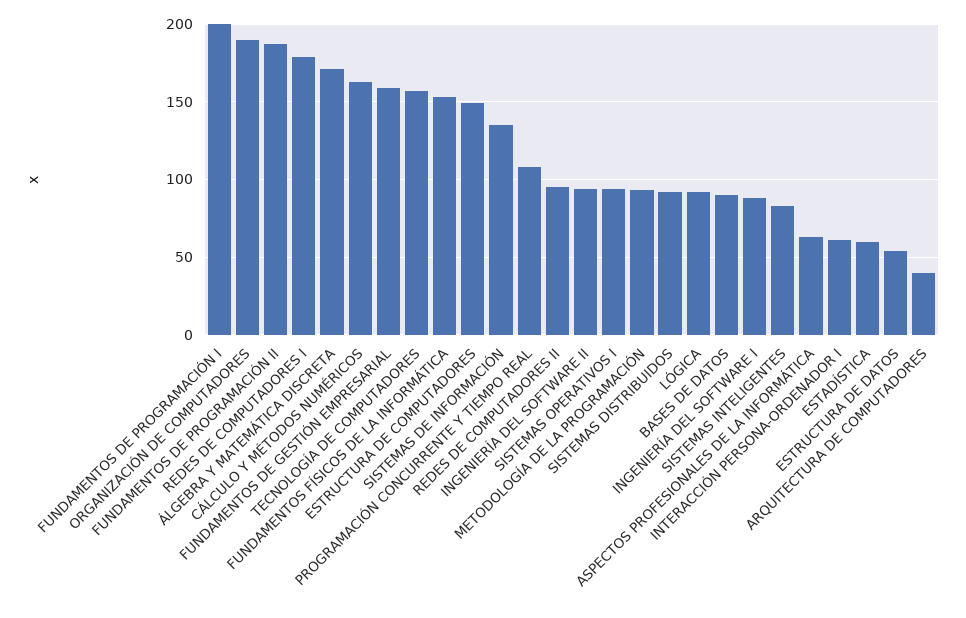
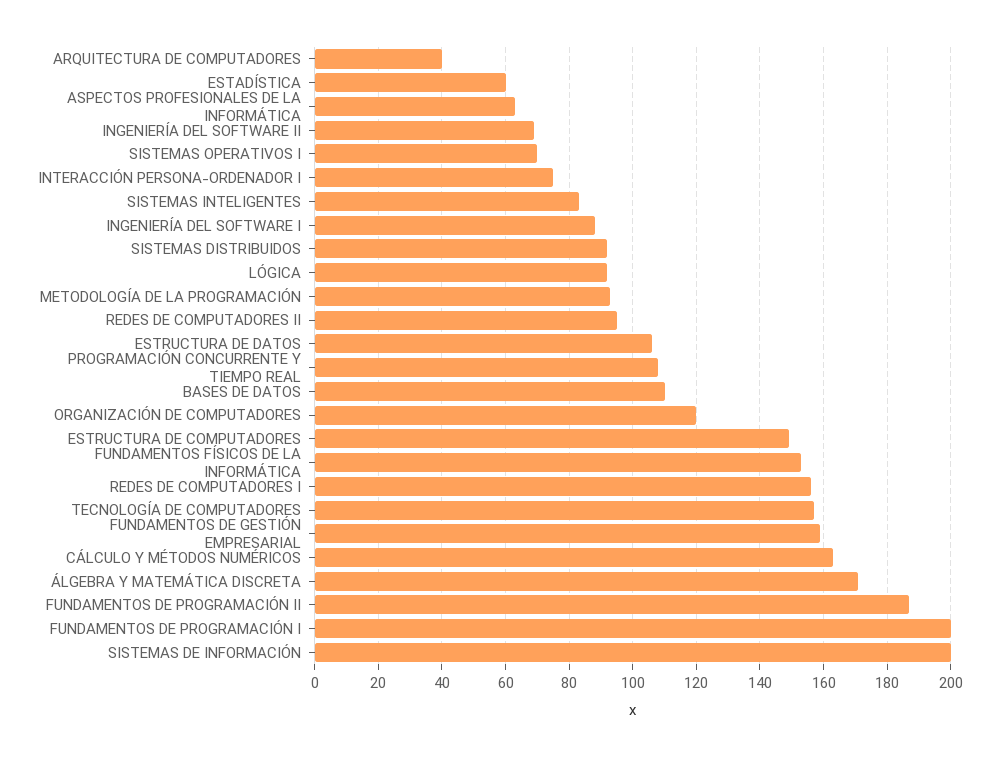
  {
    "FUNDAMENTOS DE PROGRAMACIÓN I": 200,
-   "ORGANIZACIÓN DE COMPUTADORES": 190,
+   "ORGANIZACIÓN DE COMPUTADORES": 120,
    "FUNDAMENTOS DE PROGRAMACIÓN II": 185,
-   "REDES DE COMPUTADORES I": 180,
+   "REDES DE COMPUTADORES I": 155,
    "ÁLGEBRA Y MATEMÁTICA DISCRETA": 170,
    "CÁLCULO Y MÉTODOS NUMÉRICOS": 165,
    "FUNDAMENTOS DE GESTIÓN EMPRESARIAL": 160,
    "TECNOLOGÍA DE COMPUTADORES": 155,
    "FUNDAMENTOS FÍSICOS DE LA INFORMÁTICA": 155,
    "ESTRUCTURA DE COMPUTADORES": 150,
-   "SISTEMAS DE INFORMACIÓN": 135,
+   "SISTEMAS DE INFORMACIÓN": 200,
    "PROGRAMACIÓN CONCURRENTE Y TIEMPO REAL": 110,
    "REDES DE COMPUTADORES II": 95,
-   "INGENIERÍA DEL SOFTWARE II": 95,
+   "INGENIERÍA DEL SOFTWARE II": 70,
-   "SISTEMAS OPERATIVOS I": 95,
+   "SISTEMAS OPERATIVOS I": 70,
    "METODOLOGÍA DE LA PROGRAMACIÓN": 95,
    "SISTEMAS DISTRIBUIDOS": 90,
    "LÓGICA": 90,
-   "BASES DE DATOS": 90,
+   "BASES DE DATOS": 110,
    "INGENIERÍA DEL SOFTWARE I": 90,
    "SISTEMAS INTELIGENTES": 85,
    "ASPECTOS PROFESIONALES DE LA INFORMÁTICA": 65,
-   "INTERACCIÓN PERSONA-ORDENADOR I": 60,
+   "INTERACCIÓN PERSONA-ORDENADOR I": 75,
    "ESTADÍSTICA": 60,
-   "ESTRUCTURA DE DATOS": 55,
+   "ESTRUCTURA DE DATOS": 105,
    "ARQUITECTURA DE COMPUTADORES": 40
  }

